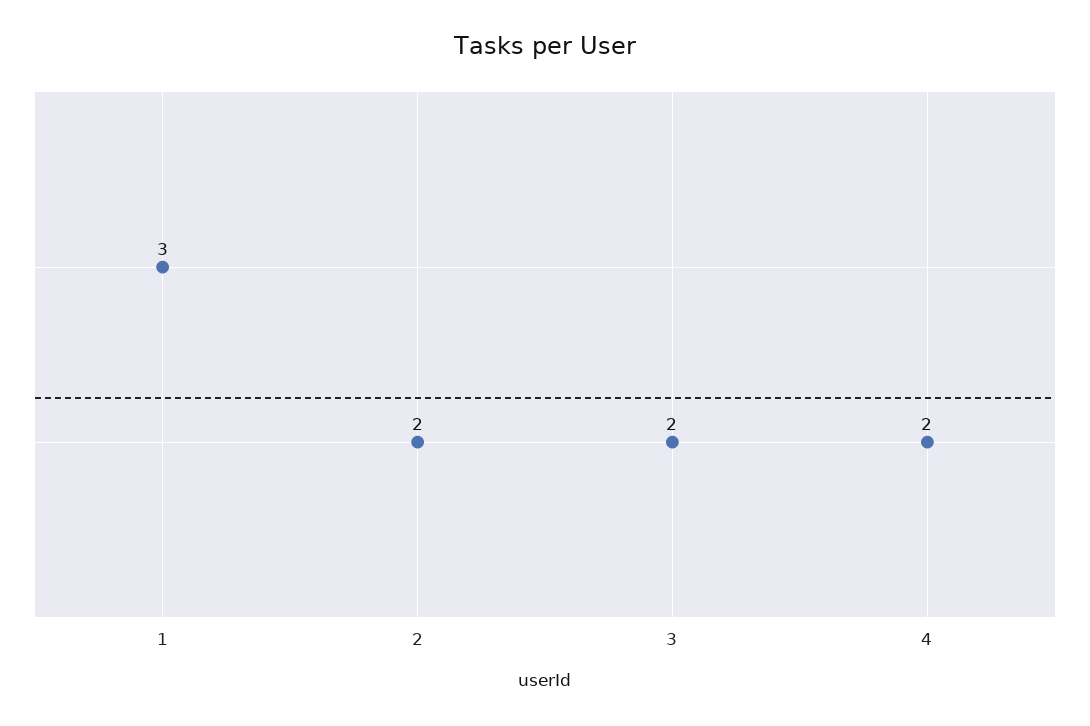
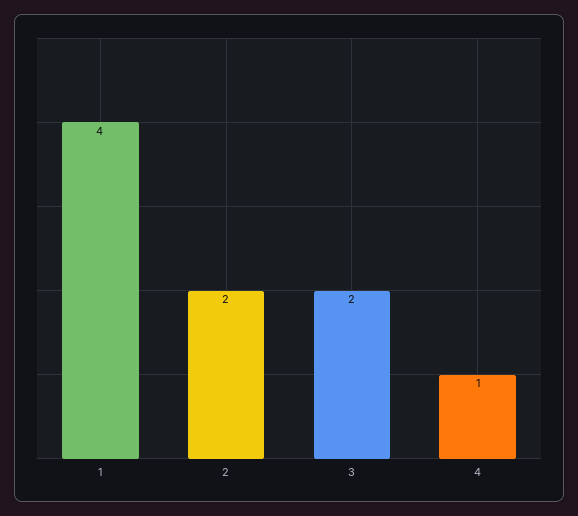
  {
-   "1": 3,
+   "1": 4,
    "2": 2,
    "3": 2,
-   "4": 2
+   "4": 1
  }

